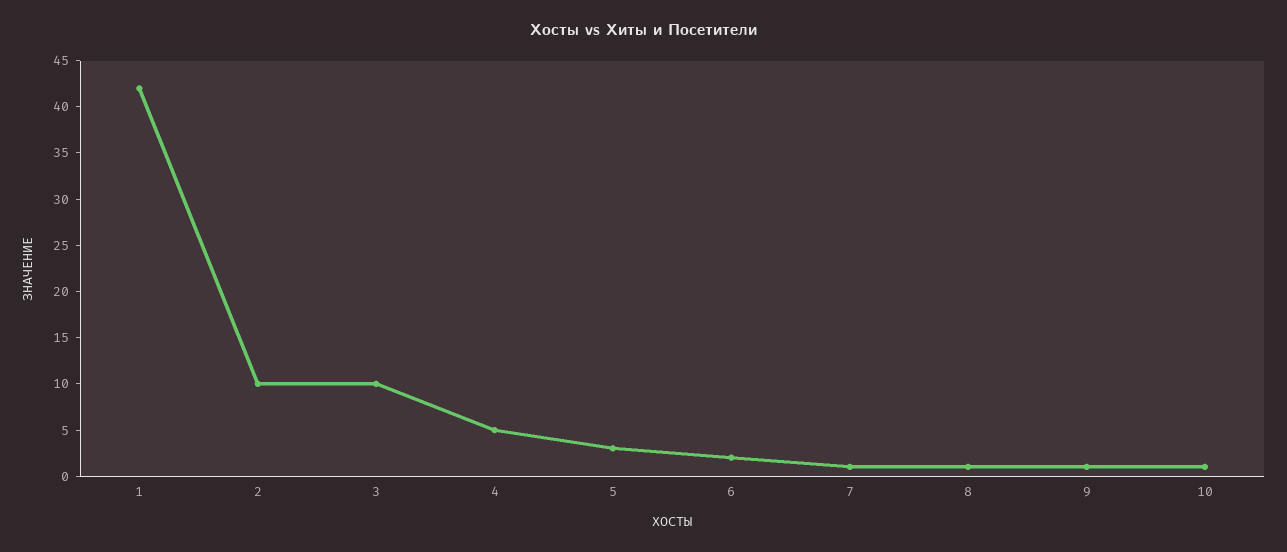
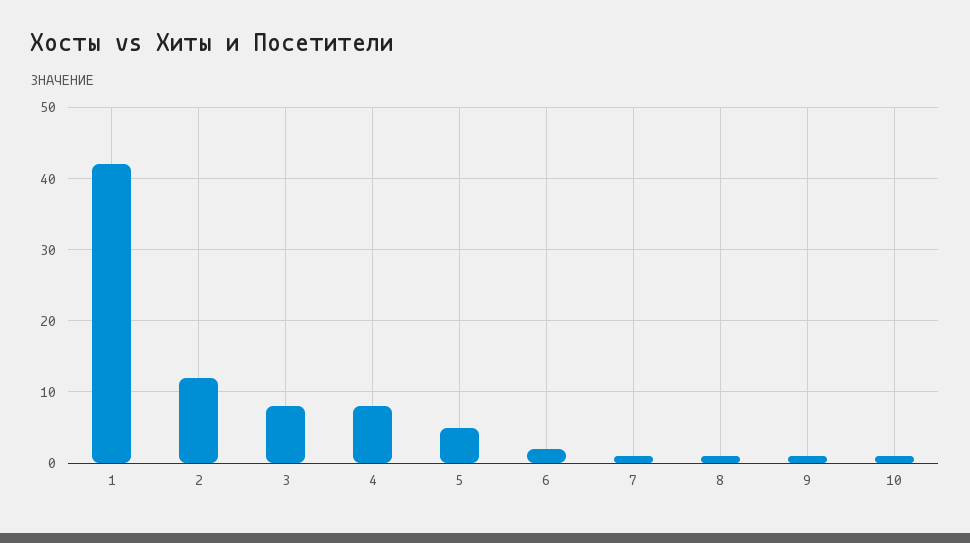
  {
    "1": 42,
-   "2": 10,
+   "2": 12,
-   "3": 10,
+   "3": 8,
-   "4": 5,
+   "4": 8,
-   "5": 3,
+   "5": 5,
    "6": 2,
    "7": 1,
    "8": 1,
    "9": 1,
    "10": 1
  }

